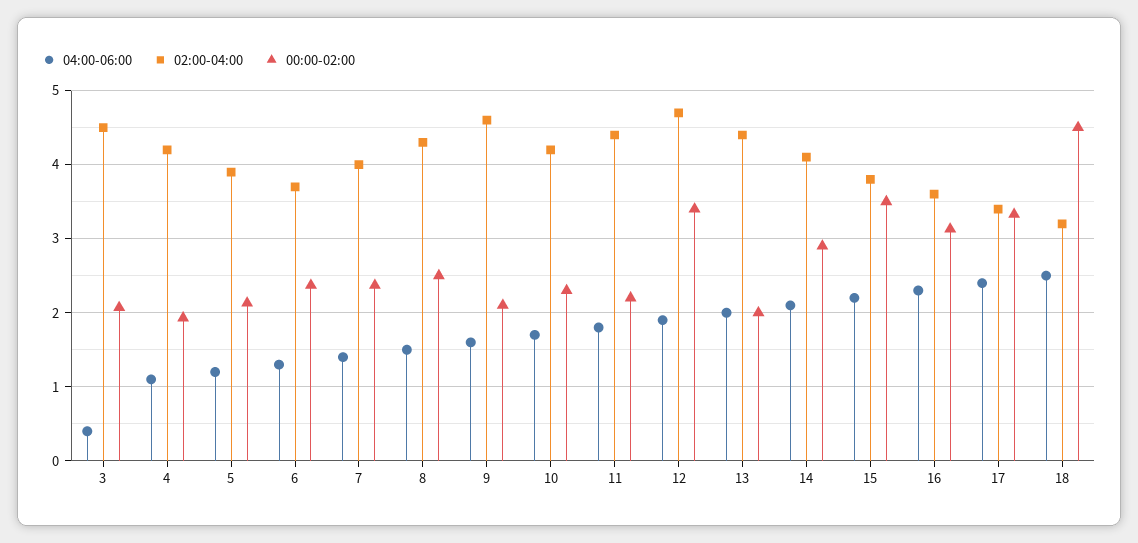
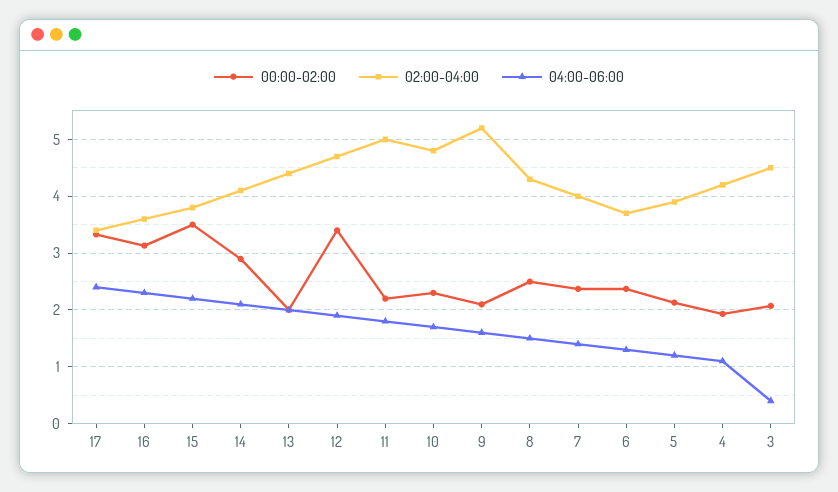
  {
    "04:00-06:00": {
      "3": 0.4,
      "4": 1.1,
      "5": 1.2,
      "6": 1.3,
      "7": 1.4,
      "8": 1.5,
      "9": 1.6,
      "10": 1.7,
      "11": 1.8,
      "12": 1.9,
      "13": 2,
      "14": 2.1,
      "15": 2.2,
      "16": 2.3,
-     "17": 2.4,
+     "17": 2.4
-     "18": 2.5
    },
    "02:00-04:00": {
      "3": 4.5,
      "4": 4.2,
      "5": 3.9,
      "6": 3.7,
      "7": 4,
      "8": 4.3,
-     "9": 4.6,
+     "9": 5.2,
-     "10": 4.2,
+     "10": 4.8,
-     "11": 4.4,
+     "11": 5,
      "12": 4.7,
      "13": 4.4,
      "14": 4.1,
      "15": 3.8,
      "16": 3.6,
-     "17": 3.4,
+     "17": 3.4
-     "18": 3.2
    },
    "00:00-02:00": {
      "3": 2.1,
      "4": 1.9,
      "5": 2.1,
      "6": 2.4,
      "7": 2.4,
      "8": 2.5,
      "9": 2.1,
      "10": 2.3,
      "11": 2.2,
      "12": 3.4,
      "13": 2,
      "14": 2.9,
      "15": 3.5,
      "16": 3.1,
-     "17": 3.3,
+     "17": 3.3
-     "18": 4.5
    }
  }

